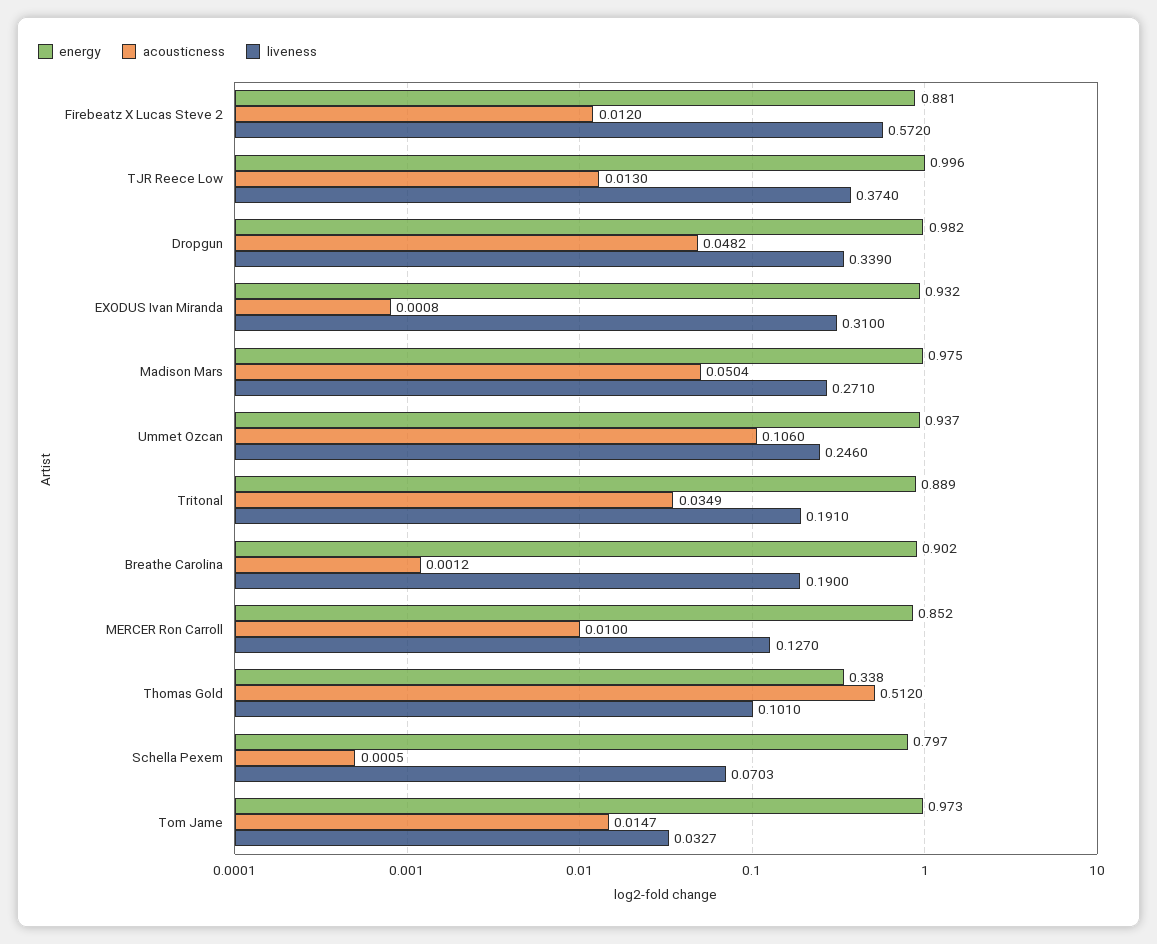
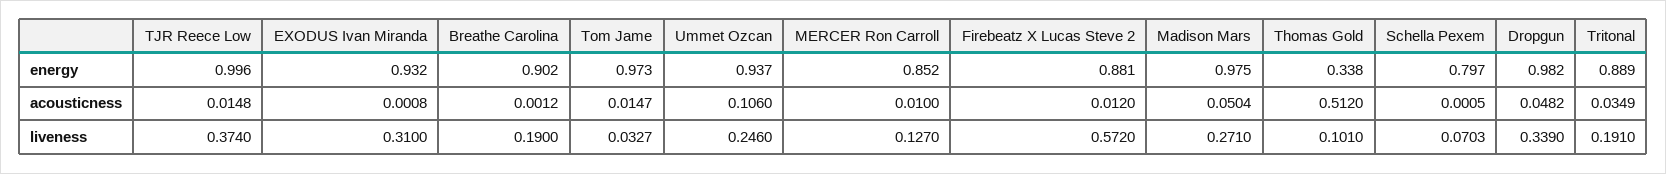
  {
    "energy": {
      "Firebeatz X Lucas Steve 2": 0.881,
      "TJR Reece Low": 0.996,
      "Dropgun": 0.982,
      "EXODUS Ivan Miranda": 0.932,
      "Madison Mars": 0.975,
      "Ummet Ozcan": 0.937,
      "Tritonal": 0.889,
      "Breathe Carolina": 0.902,
      "MERCER Ron Carroll": 0.852,
      "Thomas Gold": 0.338,
      "Schella Pexem": 0.797,
      "Tom Jame": 0.973
    },
    "acousticness": {
      "Firebeatz X Lucas Steve 2": 0.012,
-     "TJR Reece Low": 0.013,
+     "TJR Reece Low": 0.0148,
      "Dropgun": 0.0482,
      "EXODUS Ivan Miranda": 0.0008,
      "Madison Mars": 0.0504,
      "Ummet Ozcan": 0.106,
      "Tritonal": 0.0349,
      "Breathe Carolina": 0.0012,
      "MERCER Ron Carroll": 0.01,
      "Thomas Gold": 0.512,
      "Schella Pexem": 0.0005,
      "Tom Jame": 0.0147
    },
    "liveness": {
      "Firebeatz X Lucas Steve 2": 0.572,
      "TJR Reece Low": 0.374,
      "Dropgun": 0.339,
      "EXODUS Ivan Miranda": 0.31,
      "Madison Mars": 0.271,
      "Ummet Ozcan": 0.246,
      "Tritonal": 0.191,
      "Breathe Carolina": 0.19,
      "MERCER Ron Carroll": 0.127,
      "Thomas Gold": 0.101,
      "Schella Pexem": 0.0703,
      "Tom Jame": 0.0327
    }
  }

